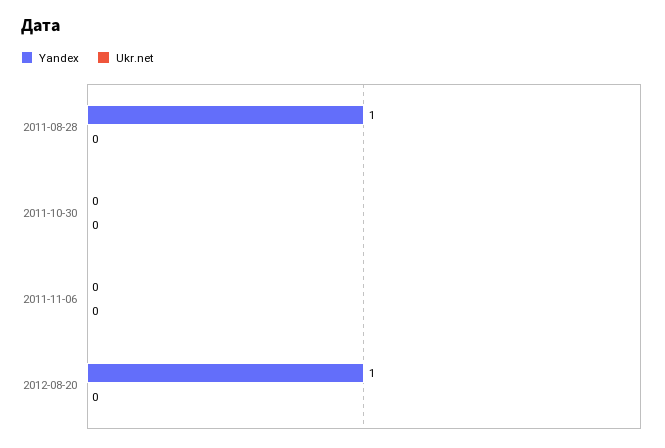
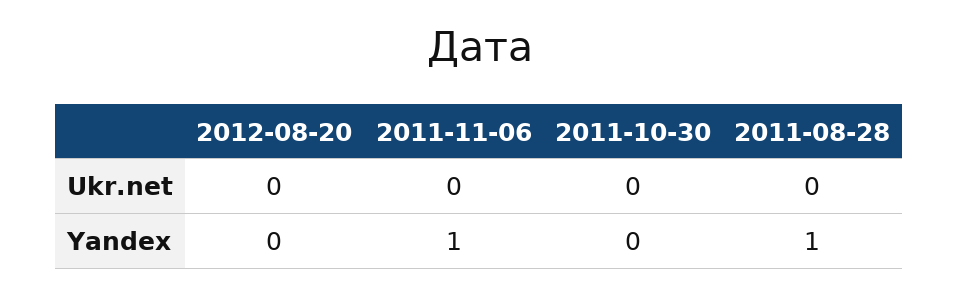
  {
    "Yandex": {
      "2011-08-28": 1,
      "2011-10-30": 0,
-     "2011-11-06": 0,
+     "2011-11-06": 1,
-     "2012-08-20": 1
+     "2012-08-20": 0
    },
    "Ukr.net": {
      "2011-08-28": 0,
      "2011-10-30": 0,
      "2011-11-06": 0,
      "2012-08-20": 0
    }
  }

